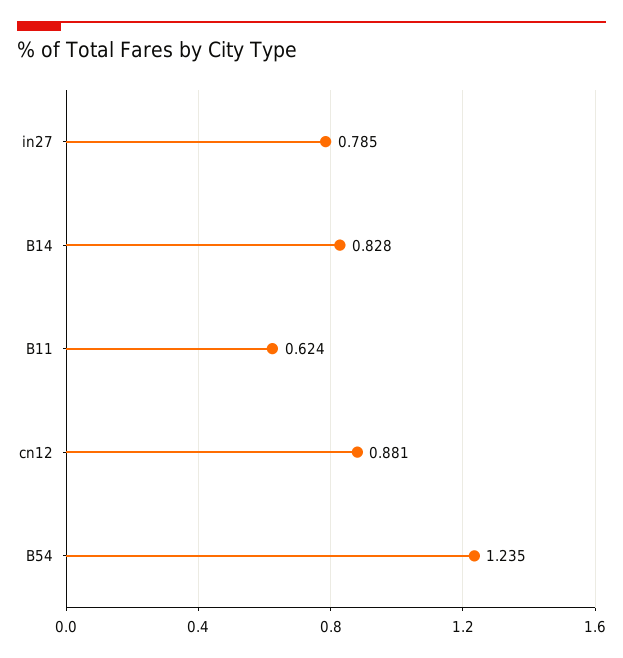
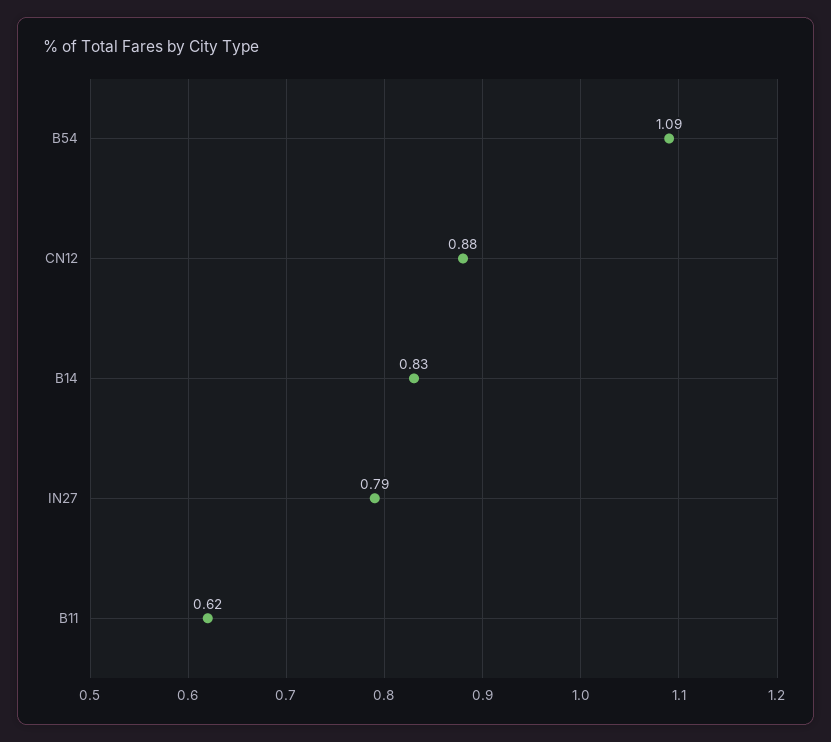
  {
    "in27": 0.785,
    "B14": 0.828,
    "B11": 0.624,
    "cn12": 0.881,
-   "B54": 1.235
+   "B54": 1.09
  }

